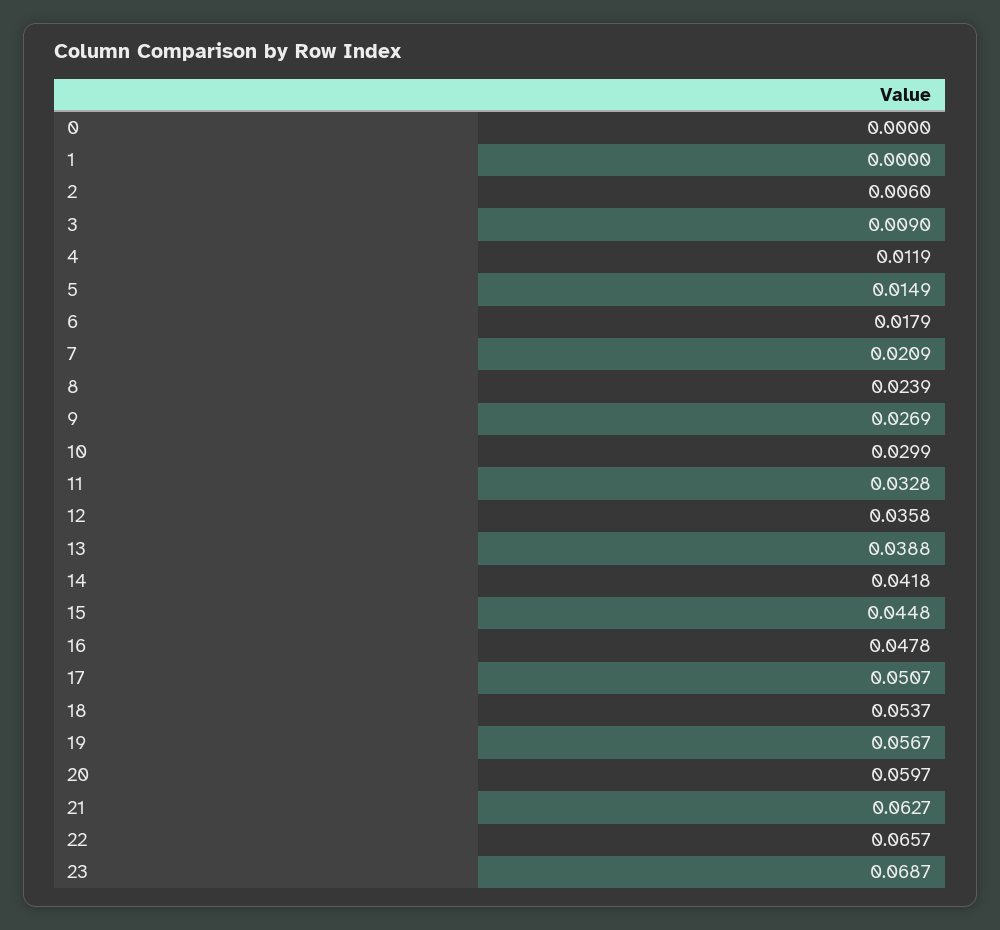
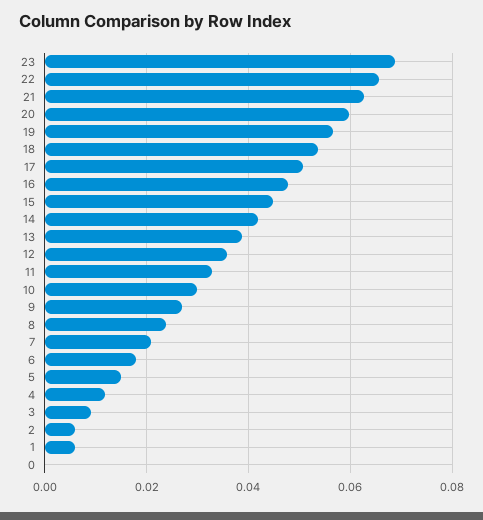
  {
    "0": 0,
-   "1": 0,
+   "1": 0.006,
    "2": 0.006,
    "3": 0.009,
    "4": 0.0119,
    "5": 0.0149,
    "6": 0.0179,
    "7": 0.0209,
    "8": 0.0239,
    "9": 0.0269,
    "10": 0.0299,
    "11": 0.0328,
    "12": 0.0358,
    "13": 0.0388,
    "14": 0.0418,
    "15": 0.0448,
    "16": 0.0478,
    "17": 0.0507,
    "18": 0.0537,
    "19": 0.0567,
    "20": 0.0597,
    "21": 0.0627,
    "22": 0.0657,
    "23": 0.0687
  }

